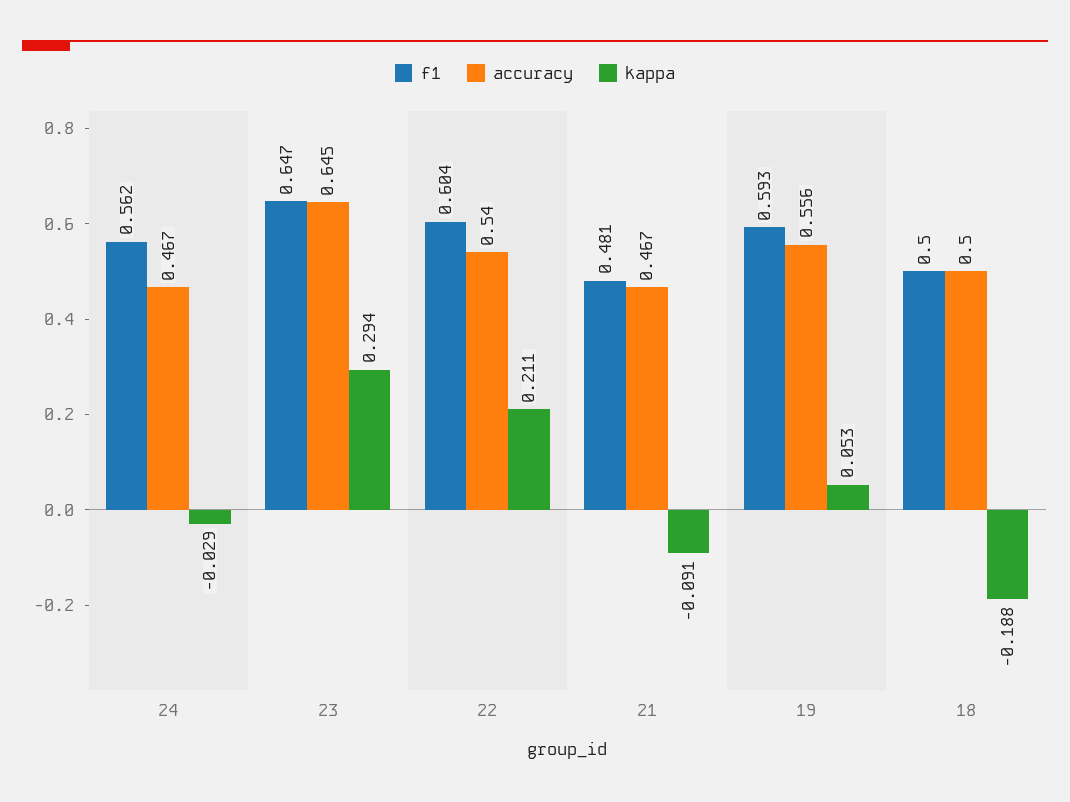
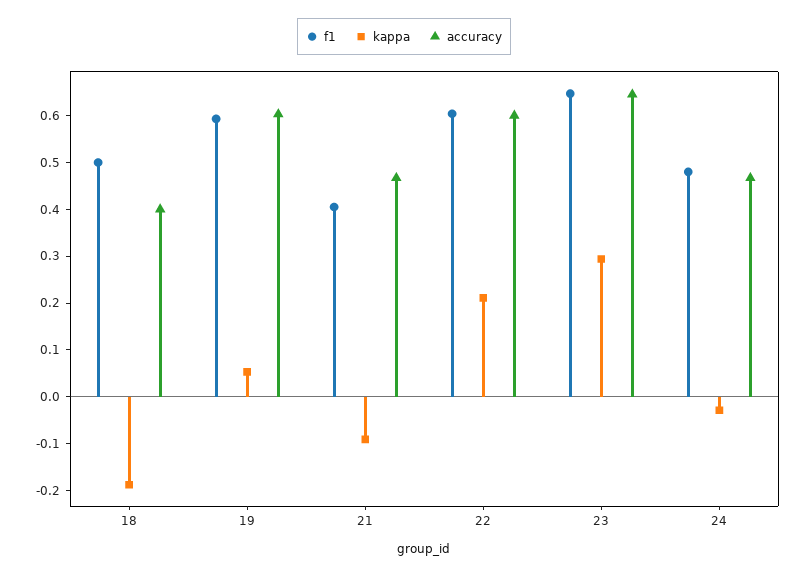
  {
    "f1": {
-     "24": 0.562,
+     "24": 0.48,
      "23": 0.647,
      "22": 0.604,
-     "21": 0.481,
+     "21": 0.4,
      "19": 0.593,
      "18": 0.5
    },
    "accuracy": {
      "24": 0.467,
      "23": 0.645,
-     "22": 0.54,
+     "22": 0.6,
      "21": 0.467,
-     "19": 0.556,
+     "19": 0.6,
-     "18": 0.5
+     "18": 0.4
    },
    "kappa": {
      "24": -0.029,
      "23": 0.294,
      "22": 0.211,
      "21": -0.091,
      "19": 0.053,
      "18": -0.188
    }
  }

